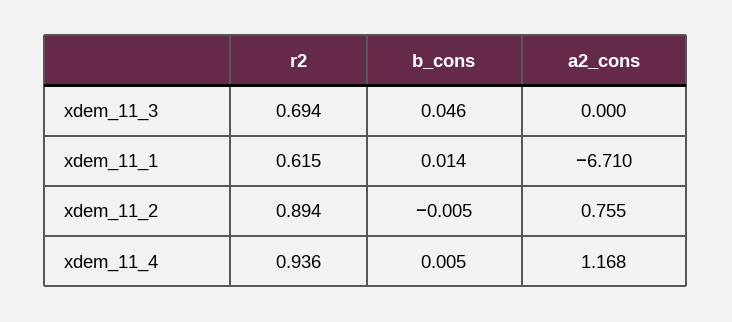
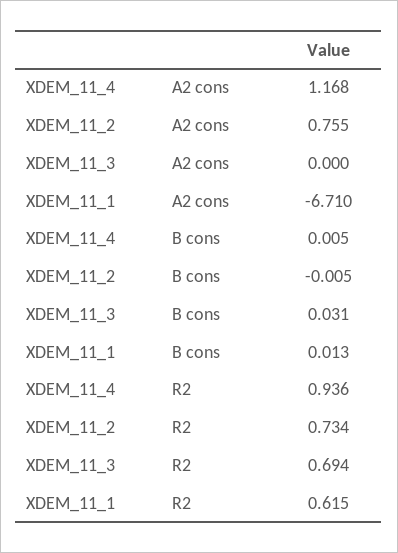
  {
    "r2": {
      "xdem_11_3": 0.694,
      "xdem_11_1": 0.615,
-     "xdem_11_2": 0.894,
+     "xdem_11_2": 0.734,
      "xdem_11_4": 0.936
    },
    "b_cons": {
-     "xdem_11_3": 0.046,
+     "xdem_11_3": 0.031,
-     "xdem_11_1": 0.014,
+     "xdem_11_1": 0.013,
      "xdem_11_2": -0.005,
      "xdem_11_4": 0.005
    },
    "a2_cons": {
      "xdem_11_3": 0,
      "xdem_11_1": -6.71,
      "xdem_11_2": 0.755,
      "xdem_11_4": 1.168
    }
  }

